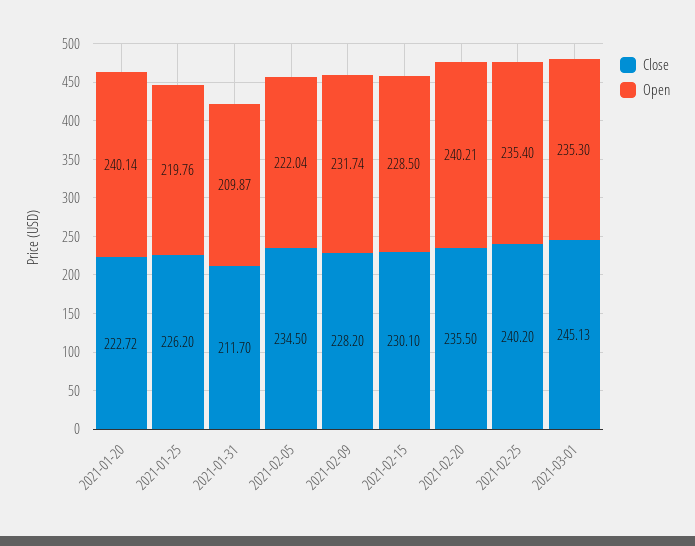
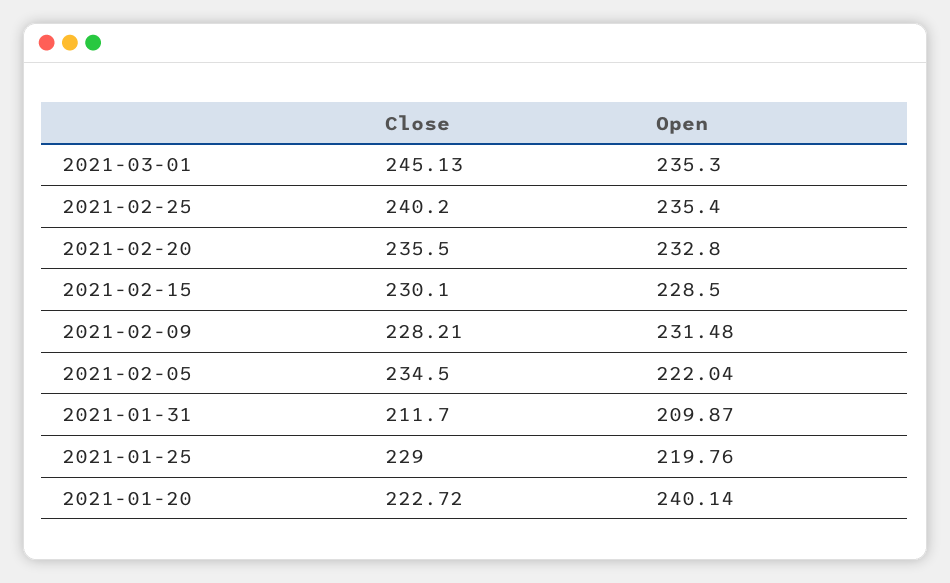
  {
    "Close": {
      "2021-01-20": 222.72,
-     "2021-01-25": 226.2,
+     "2021-01-25": 229,
      "2021-01-31": 211.7,
      "2021-02-05": 234.5,
-     "2021-02-09": 228.2,
+     "2021-02-09": 228.21,
      "2021-02-15": 230.1,
      "2021-02-20": 235.5,
      "2021-02-25": 240.2,
      "2021-03-01": 245.13
    },
    "Open": {
      "2021-01-20": 240.14,
      "2021-01-25": 219.76,
      "2021-01-31": 209.87,
      "2021-02-05": 222.04,
-     "2021-02-09": 231.74,
+     "2021-02-09": 231.48,
      "2021-02-15": 228.5,
-     "2021-02-20": 240.21,
+     "2021-02-20": 232.8,
      "2021-02-25": 235.4,
      "2021-03-01": 235.3
    }
  }

